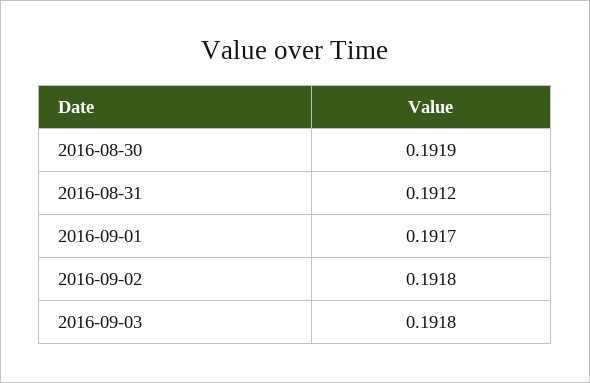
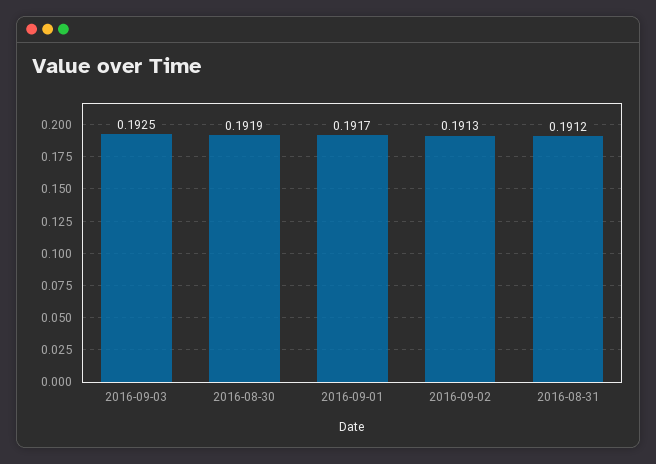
  {
    "2016-08-30": 0.1919,
    "2016-08-31": 0.1912,
    "2016-09-01": 0.1917,
-   "2016-09-02": 0.1918,
+   "2016-09-02": 0.1913,
-   "2016-09-03": 0.1918
+   "2016-09-03": 0.1925
  }

